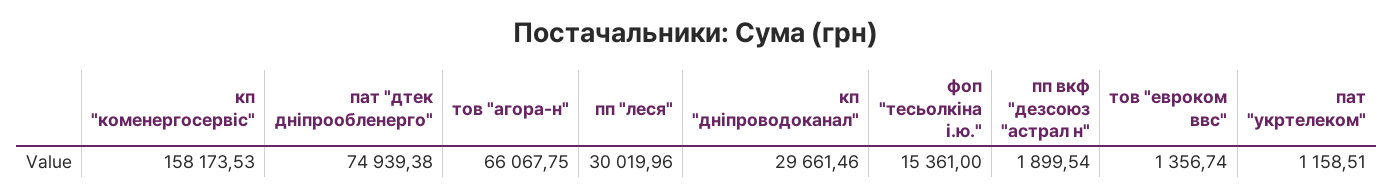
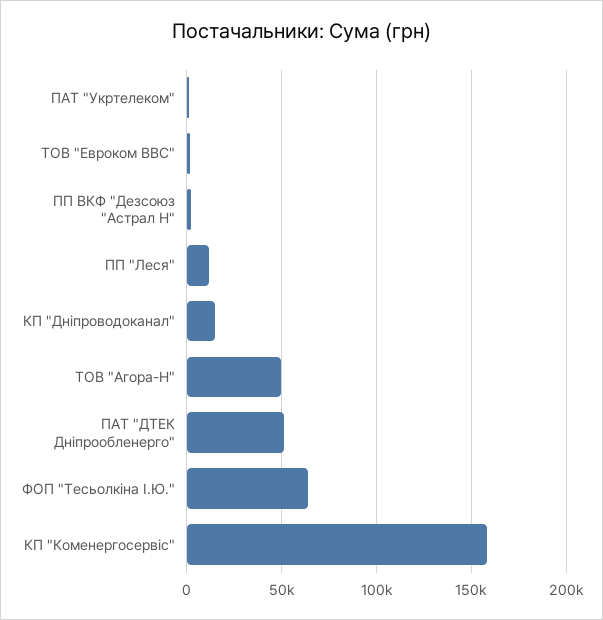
  {
    "кп \"коменергосервіс\"": 158173.53,
-   "пат \"дтек дніпрообленерго\"": 74939.38,
+   "пат \"дтек дніпрообленерго\"": 50000,
-   "тов \"агора-н\"": 66067.75,
+   "тов \"агора-н\"": 50000,
-   "пп \"леся\"": 30019.96,
+   "пп \"леся\"": 10000,
-   "кп \"дніпроводоканал\"": 29661.46,
+   "кп \"дніпроводоканал\"": 15000,
-   "фоп \"тесьолкіна і.ю.\"": 15361,
+   "фоп \"тесьолкіна і.ю.\"": 65000,
    "пп вкф \"дезсоюз \"астрал н\"": 1899.54,
    "тов \"евроком ввс\"": 1356.74,
    "пат \"укртелеком\"": 1158.51
  }

